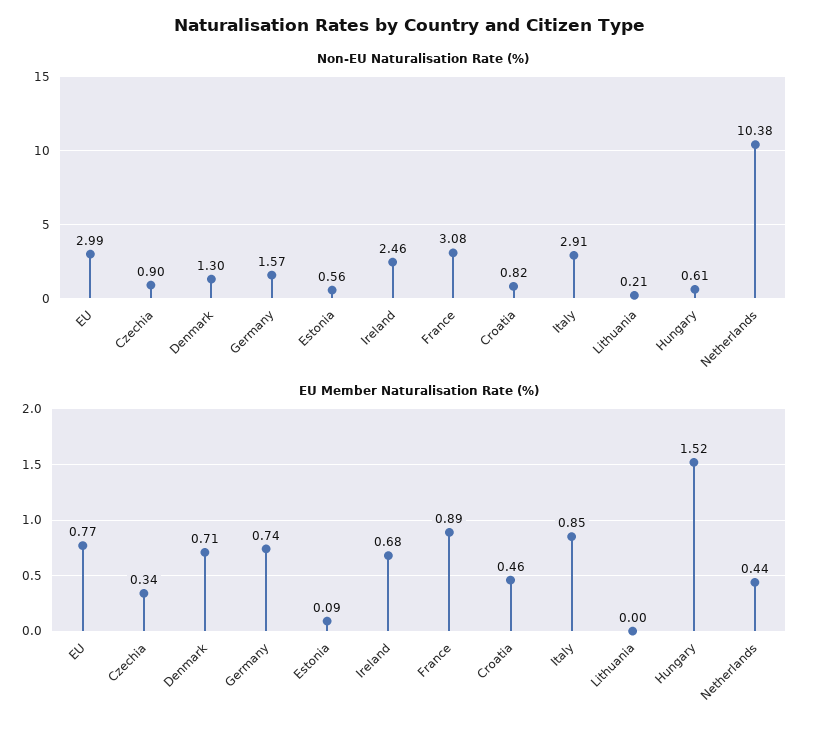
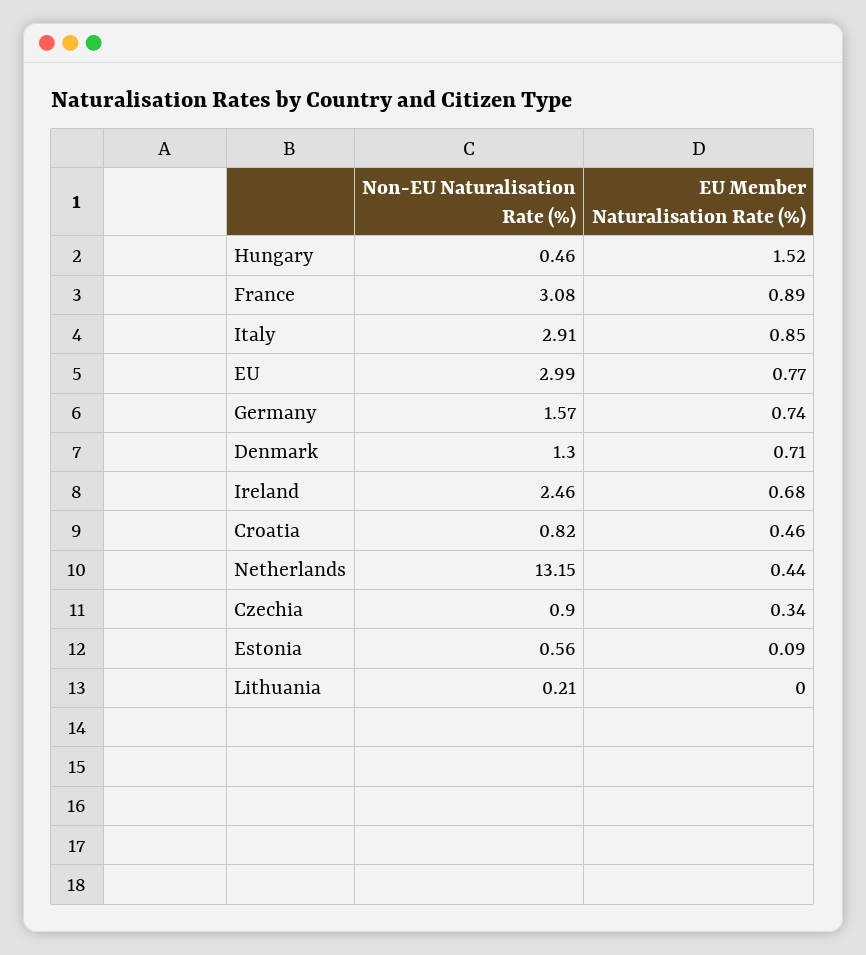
  {
    "Non-EU Naturalisation Rate (%)": {
      "EU": 2.99,
      "Czechia": 0.9,
      "Denmark": 1.3,
      "Germany": 1.57,
      "Estonia": 0.56,
      "Ireland": 2.46,
      "France": 3.08,
      "Croatia": 0.82,
      "Italy": 2.91,
      "Lithuania": 0.21,
-     "Hungary": 0.61,
+     "Hungary": 0.46,
-     "Netherlands": 10.38
+     "Netherlands": 13.15
    },
    "EU Member Naturalisation Rate (%)": {
      "EU": 0.77,
      "Czechia": 0.34,
      "Denmark": 0.71,
      "Germany": 0.74,
      "Estonia": 0.09,
      "Ireland": 0.68,
      "France": 0.89,
      "Croatia": 0.46,
      "Italy": 0.85,
      "Lithuania": 0,
      "Hungary": 1.52,
      "Netherlands": 0.44
    }
  }

